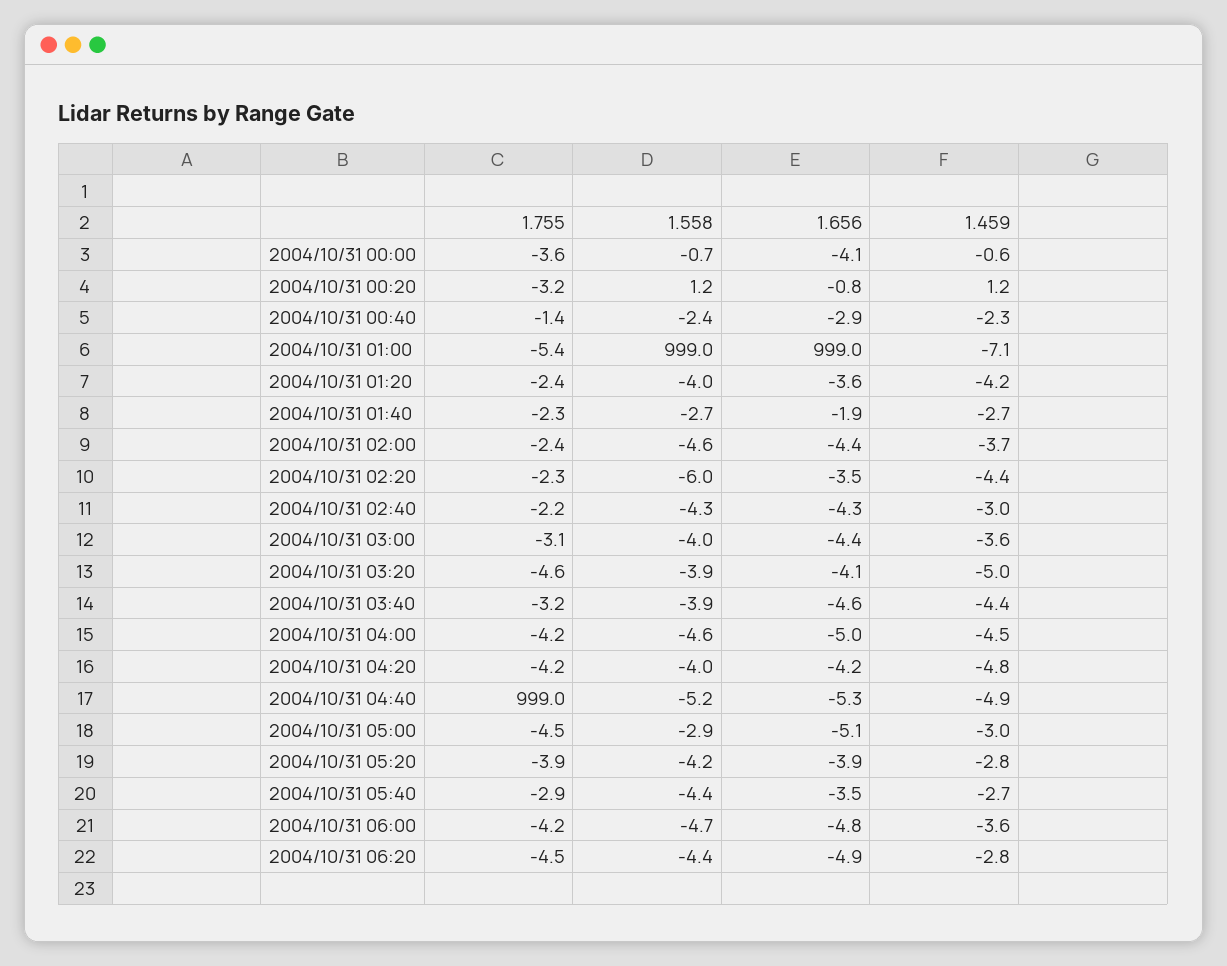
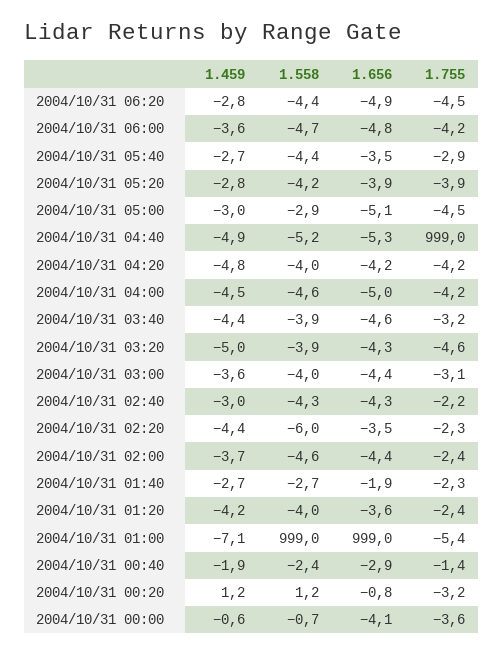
  {
    "1.755": {
      "2004/10/31 00:00": -3.6,
      "2004/10/31 00:20": -3.2,
      "2004/10/31 00:40": -1.4,
      "2004/10/31 01:00": -5.4,
      "2004/10/31 01:20": -2.4,
      "2004/10/31 01:40": -2.3,
      "2004/10/31 02:00": -2.4,
      "2004/10/31 02:20": -2.3,
      "2004/10/31 02:40": -2.2,
      "2004/10/31 03:00": -3.1,
      "2004/10/31 03:20": -4.6,
      "2004/10/31 03:40": -3.2,
      "2004/10/31 04:00": -4.2,
      "2004/10/31 04:20": -4.2,
      "2004/10/31 04:40": 999,
      "2004/10/31 05:00": -4.5,
      "2004/10/31 05:20": -3.9,
      "2004/10/31 05:40": -2.9,
      "2004/10/31 06:00": -4.2,
      "2004/10/31 06:20": -4.5
    },
    "1.558": {
      "2004/10/31 00:00": -0.7,
      "2004/10/31 00:20": 1.2,
      "2004/10/31 00:40": -2.4,
      "2004/10/31 01:00": 999,
      "2004/10/31 01:20": -4,
      "2004/10/31 01:40": -2.7,
      "2004/10/31 02:00": -4.6,
      "2004/10/31 02:20": -6,
      "2004/10/31 02:40": -4.3,
      "2004/10/31 03:00": -4,
      "2004/10/31 03:20": -3.9,
      "2004/10/31 03:40": -3.9,
      "2004/10/31 04:00": -4.6,
      "2004/10/31 04:20": -4,
      "2004/10/31 04:40": -5.2,
      "2004/10/31 05:00": -2.9,
      "2004/10/31 05:20": -4.2,
      "2004/10/31 05:40": -4.4,
      "2004/10/31 06:00": -4.7,
      "2004/10/31 06:20": -4.4
    },
    "1.656": {
      "2004/10/31 00:00": -4.1,
      "2004/10/31 00:20": -0.8,
      "2004/10/31 00:40": -2.9,
      "2004/10/31 01:00": 999,
      "2004/10/31 01:20": -3.6,
      "2004/10/31 01:40": -1.9,
      "2004/10/31 02:00": -4.4,
      "2004/10/31 02:20": -3.5,
      "2004/10/31 02:40": -4.3,
      "2004/10/31 03:00": -4.4,
-     "2004/10/31 03:20": -4.1,
+     "2004/10/31 03:20": -4.3,
      "2004/10/31 03:40": -4.6,
      "2004/10/31 04:00": -5,
      "2004/10/31 04:20": -4.2,
      "2004/10/31 04:40": -5.3,
      "2004/10/31 05:00": -5.1,
      "2004/10/31 05:20": -3.9,
      "2004/10/31 05:40": -3.5,
      "2004/10/31 06:00": -4.8,
      "2004/10/31 06:20": -4.9
    },
    "1.459": {
      "2004/10/31 00:00": -0.6,
      "2004/10/31 00:20": 1.2,
-     "2004/10/31 00:40": -2.3,
+     "2004/10/31 00:40": -1.9,
      "2004/10/31 01:00": -7.1,
      "2004/10/31 01:20": -4.2,
      "2004/10/31 01:40": -2.7,
      "2004/10/31 02:00": -3.7,
      "2004/10/31 02:20": -4.4,
      "2004/10/31 02:40": -3,
      "2004/10/31 03:00": -3.6,
      "2004/10/31 03:20": -5,
      "2004/10/31 03:40": -4.4,
      "2004/10/31 04:00": -4.5,
      "2004/10/31 04:20": -4.8,
      "2004/10/31 04:40": -4.9,
      "2004/10/31 05:00": -3,
      "2004/10/31 05:20": -2.8,
      "2004/10/31 05:40": -2.7,
      "2004/10/31 06:00": -3.6,
      "2004/10/31 06:20": -2.8
    }
  }

